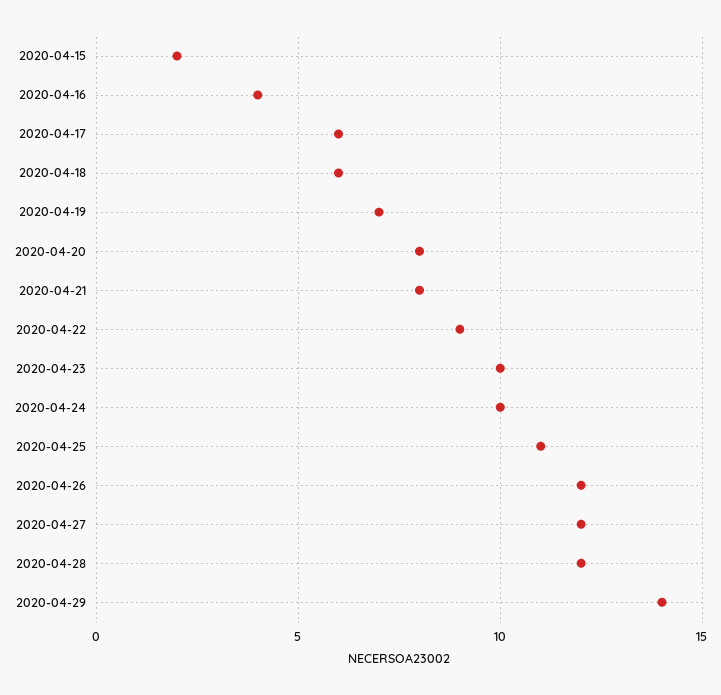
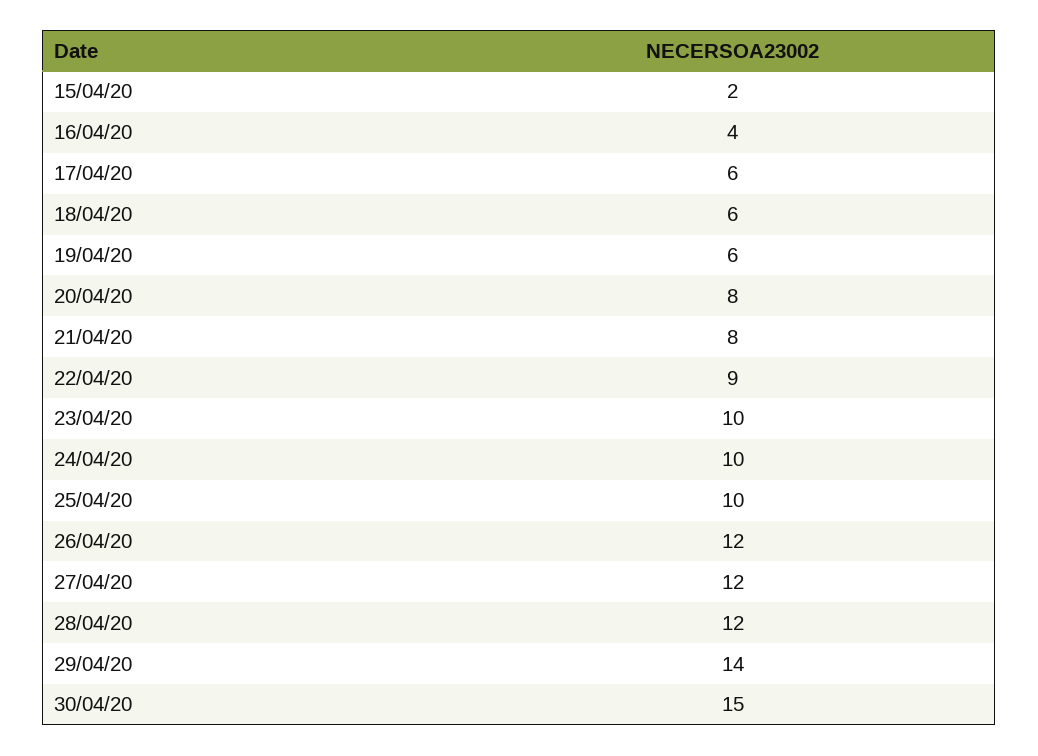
  {
    "2020-04-15": 2,
    "2020-04-16": 4,
    "2020-04-17": 6,
    "2020-04-18": 6,
-   "2020-04-19": 7,
+   "2020-04-19": 6,
    "2020-04-20": 8,
    "2020-04-21": 8,
    "2020-04-22": 9,
    "2020-04-23": 10,
    "2020-04-24": 10,
-   "2020-04-25": 11,
+   "2020-04-25": 10,
    "2020-04-26": 12,
    "2020-04-27": 12,
    "2020-04-28": 12,
-   "2020-04-29": 14
+   "2020-04-29": 14,
+   "30/04/20": 15
  }

